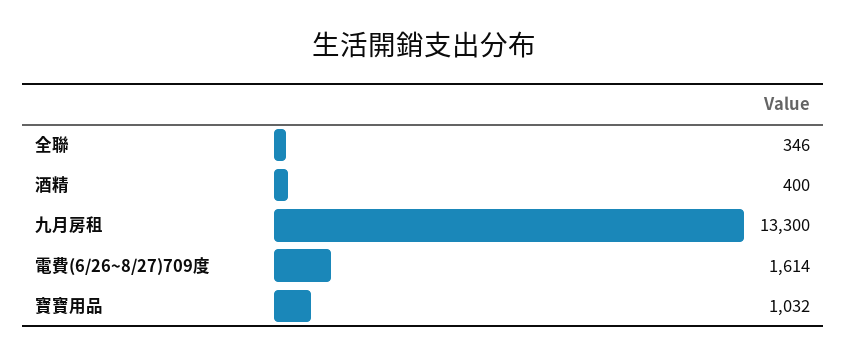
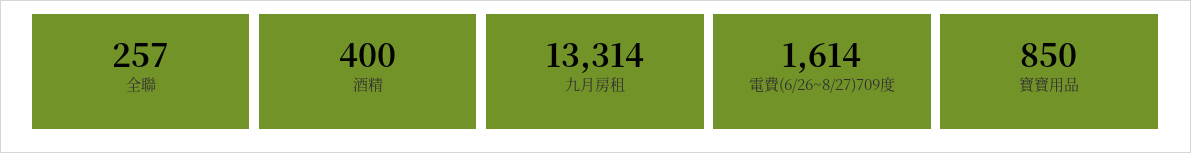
  {
-   "全聯": 346,
+   "全聯": 257,
    "酒精": 400,
-   "九月房租": 13300,
+   "九月房租": 13314,
    "電費(6/26~8/27)709度": 1614,
-   "寶寶用品": 1032
+   "寶寶用品": 850
  }

